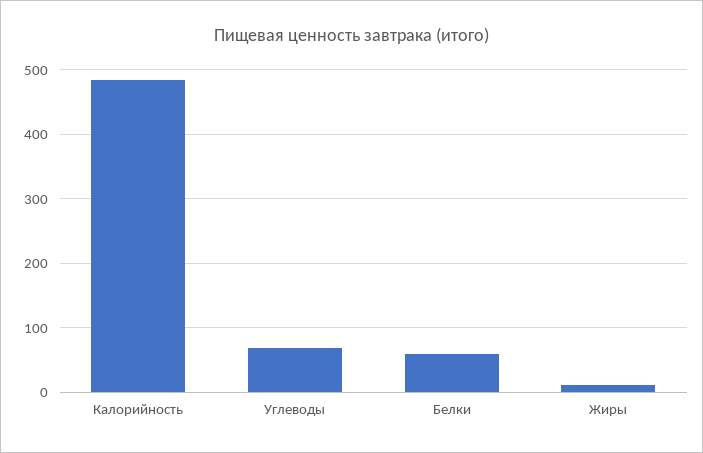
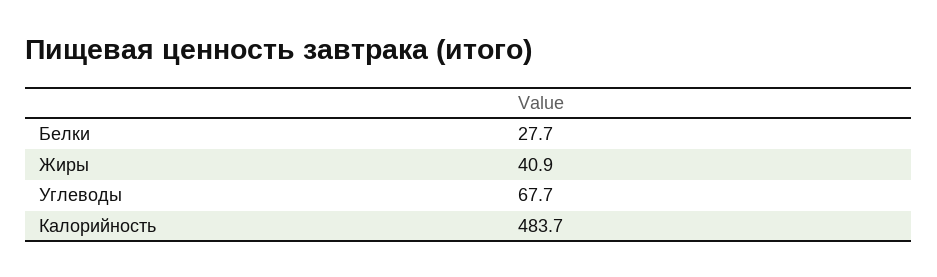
  {
    "Калорийность": 483.7,
    "Углеводы": 67.7,
-   "Белки": 60,
+   "Белки": 27.7,
-   "Жиры": 10
+   "Жиры": 40.9
  }

